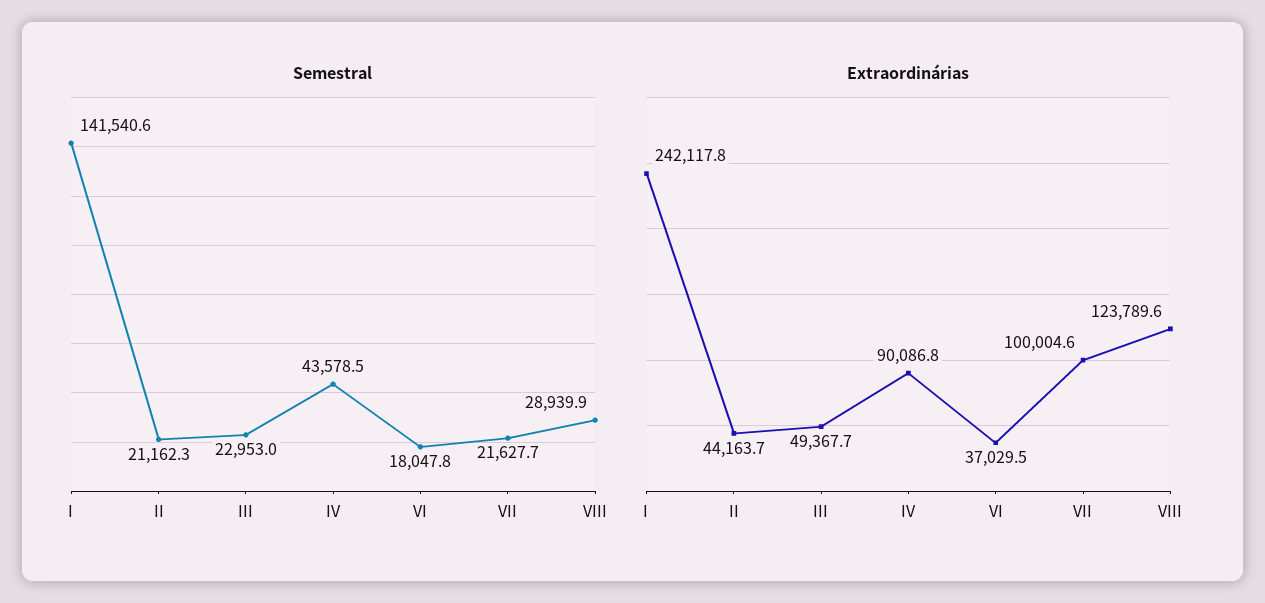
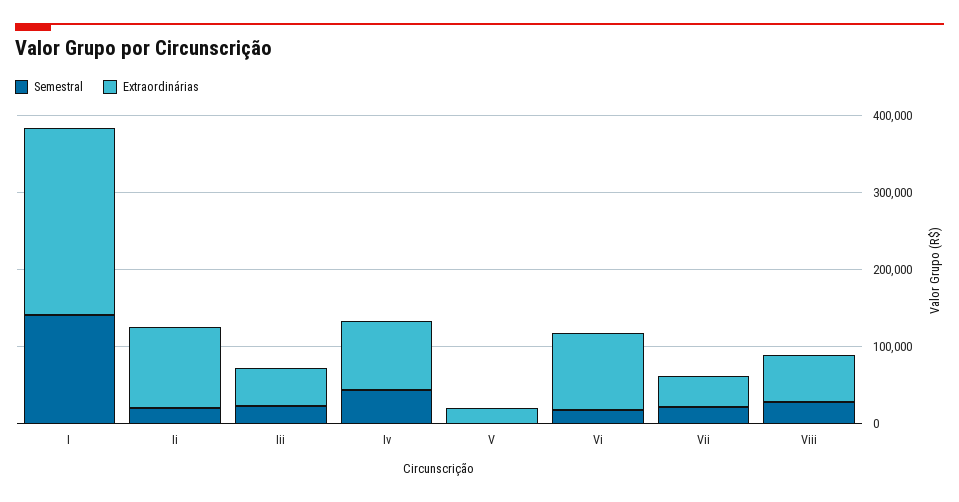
  {
    "Semestral": {
      "I": 141540.6,
      "II": 21162.3,
      "III": 22953,
      "IV": 43578.5,
      "VI": 18047.8,
      "VII": 21627.7,
-     "VIII": 28939.9
+     "VIII": 28939.9,
+     "V": 0
    },
    "Extraordinárias": {
      "I": 242117.8,
-     "II": 44163.7,
+     "II": 100000,
      "III": 49367.7,
      "IV": 90086.8,
-     "VI": 37029.5,
+     "VI": 100000,
-     "VII": 100004.6,
+     "VII": 40000,
-     "VIII": 123789.6
+     "VIII": 60000,
+     "V": 20000
    }
  }

